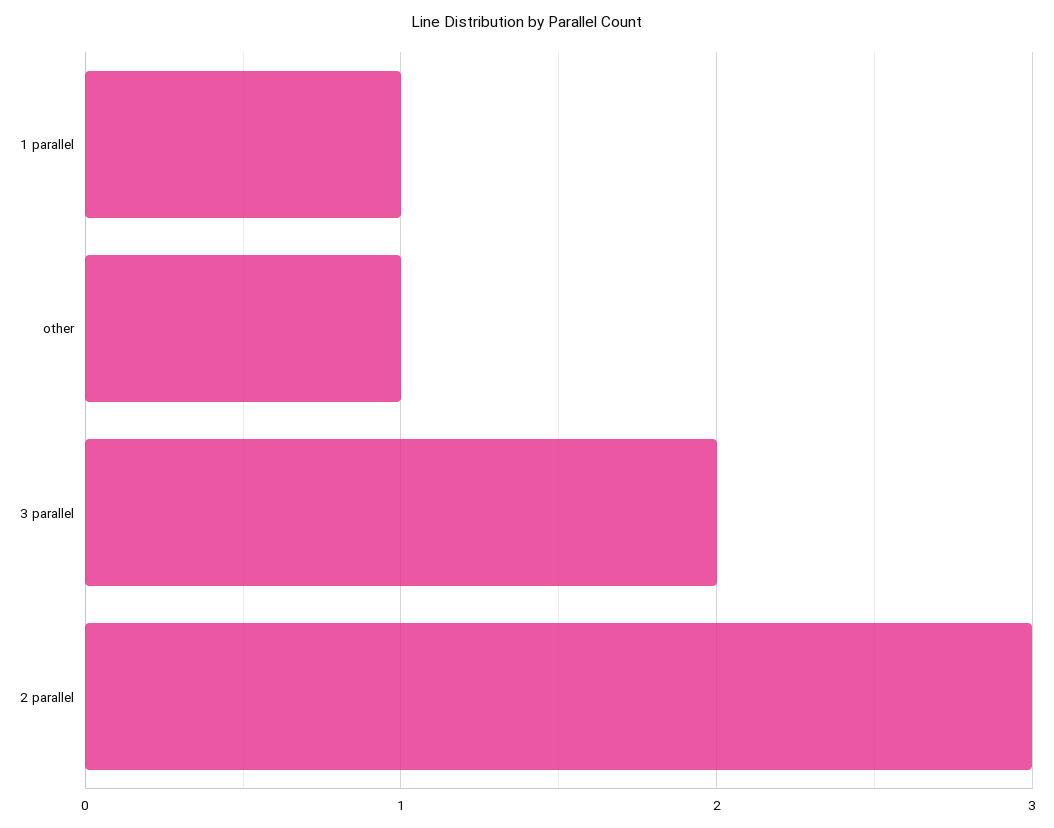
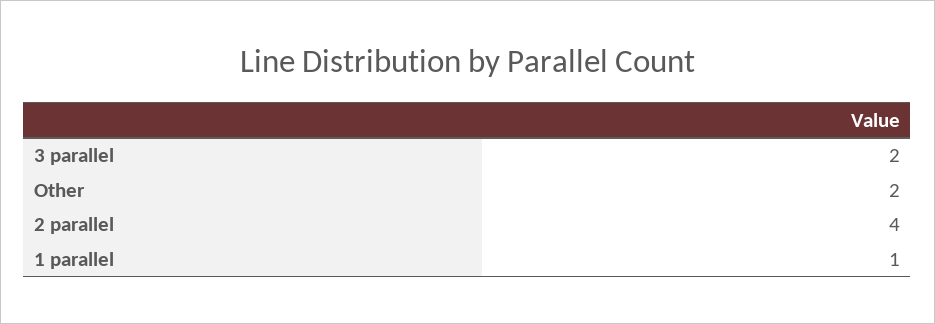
  {
    "1 parallel": 1,
-   "other": 1,
+   "other": 2,
    "3 parallel": 2,
-   "2 parallel": 3
+   "2 parallel": 4
  }

